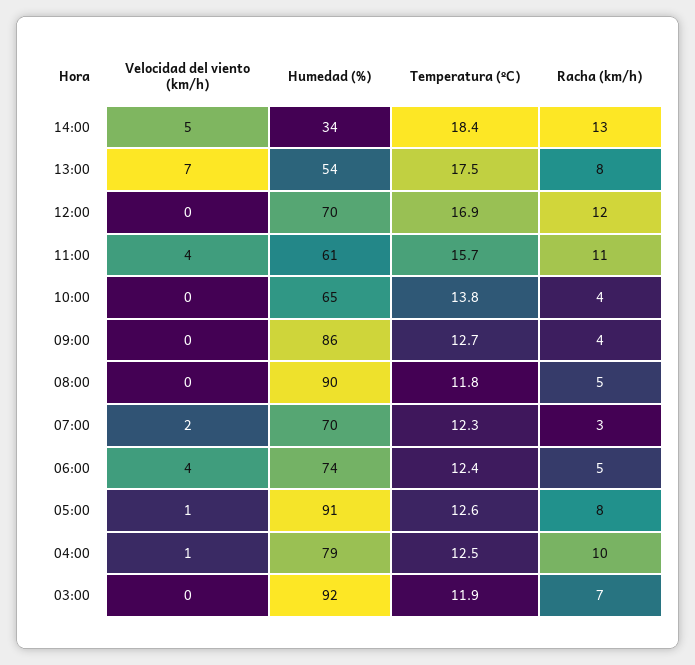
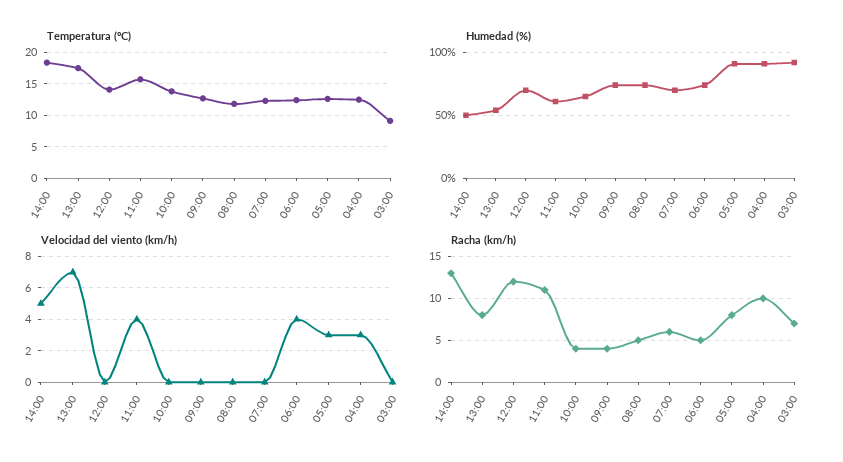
  {
    "Velocidad del viento (km/h)": {
      "14:00": 5,
      "13:00": 7,
      "12:00": 0,
      "11:00": 4,
      "10:00": 0,
      "09:00": 0,
      "08:00": 0,
-     "07:00": 2,
+     "07:00": 0,
      "06:00": 4,
-     "05:00": 1,
+     "05:00": 3,
-     "04:00": 1,
+     "04:00": 3,
      "03:00": 0
    },
    "Humedad (%)": {
-     "14:00": 34,
+     "14:00": 50,
      "13:00": 54,
      "12:00": 70,
      "11:00": 61,
      "10:00": 65,
-     "09:00": 86,
+     "09:00": 75,
-     "08:00": 90,
+     "08:00": 75,
      "07:00": 70,
      "06:00": 74,
      "05:00": 91,
-     "04:00": 79,
+     "04:00": 90,
      "03:00": 92
    },
    "Temperatura (ºC)": {
      "14:00": 18.4,
      "13:00": 17.5,
-     "12:00": 16.9,
+     "12:00": 14,
      "11:00": 15.7,
      "10:00": 13.8,
      "09:00": 12.7,
      "08:00": 11.8,
      "07:00": 12.3,
      "06:00": 12.4,
      "05:00": 12.6,
      "04:00": 12.5,
-     "03:00": 11.9
+     "03:00": 9
    },
    "Racha (km/h)": {
      "14:00": 13,
      "13:00": 8,
      "12:00": 12,
      "11:00": 11,
      "10:00": 4,
      "09:00": 4,
      "08:00": 5,
-     "07:00": 3,
+     "07:00": 6,
      "06:00": 5,
      "05:00": 8,
      "04:00": 10,
      "03:00": 7
    }
  }

